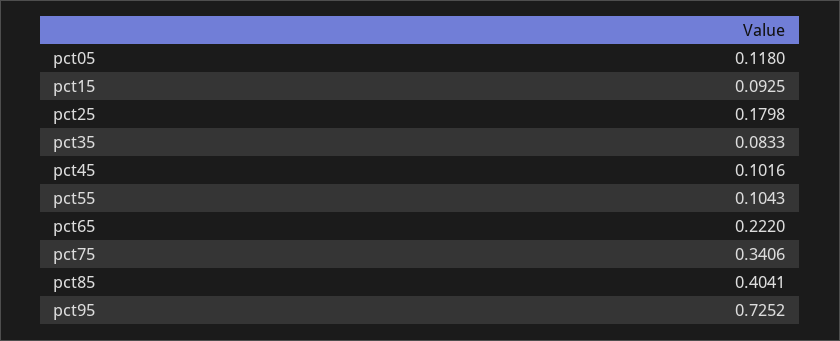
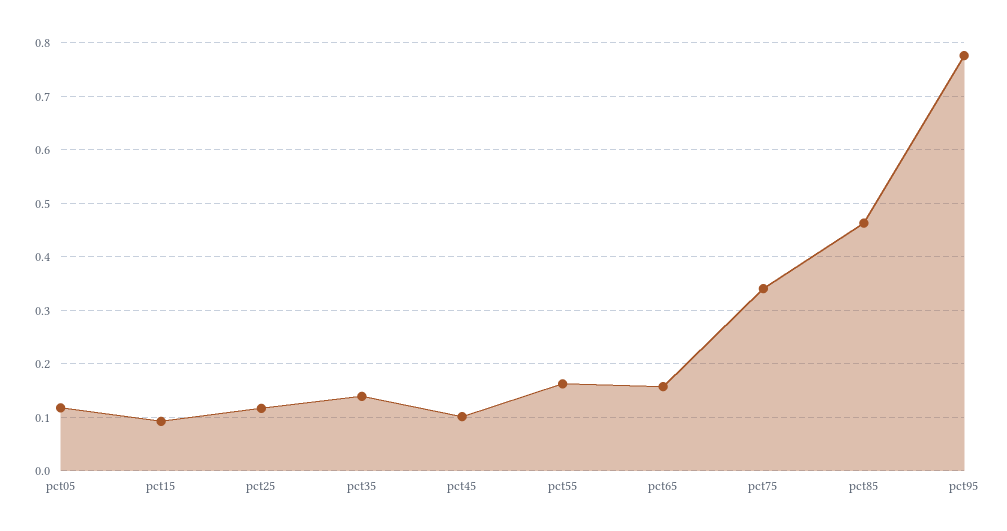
  {
    "pct05": 0.118,
    "pct15": 0.0925,
-   "pct25": 0.1798,
+   "pct25": 0.12,
-   "pct35": 0.0833,
+   "pct35": 0.14,
    "pct45": 0.1016,
-   "pct55": 0.1043,
+   "pct55": 0.16,
-   "pct65": 0.222,
+   "pct65": 0.16,
    "pct75": 0.3406,
-   "pct85": 0.4041,
+   "pct85": 0.46,
-   "pct95": 0.7252
+   "pct95": 0.78
  }

